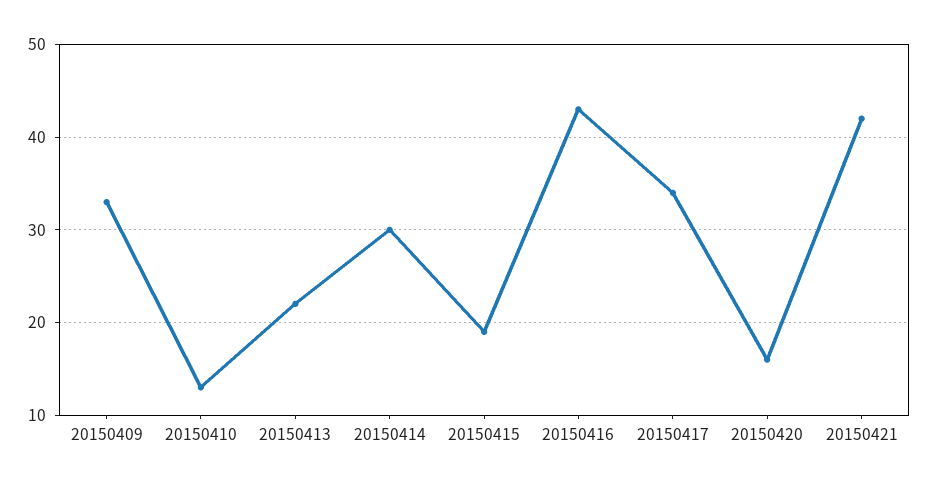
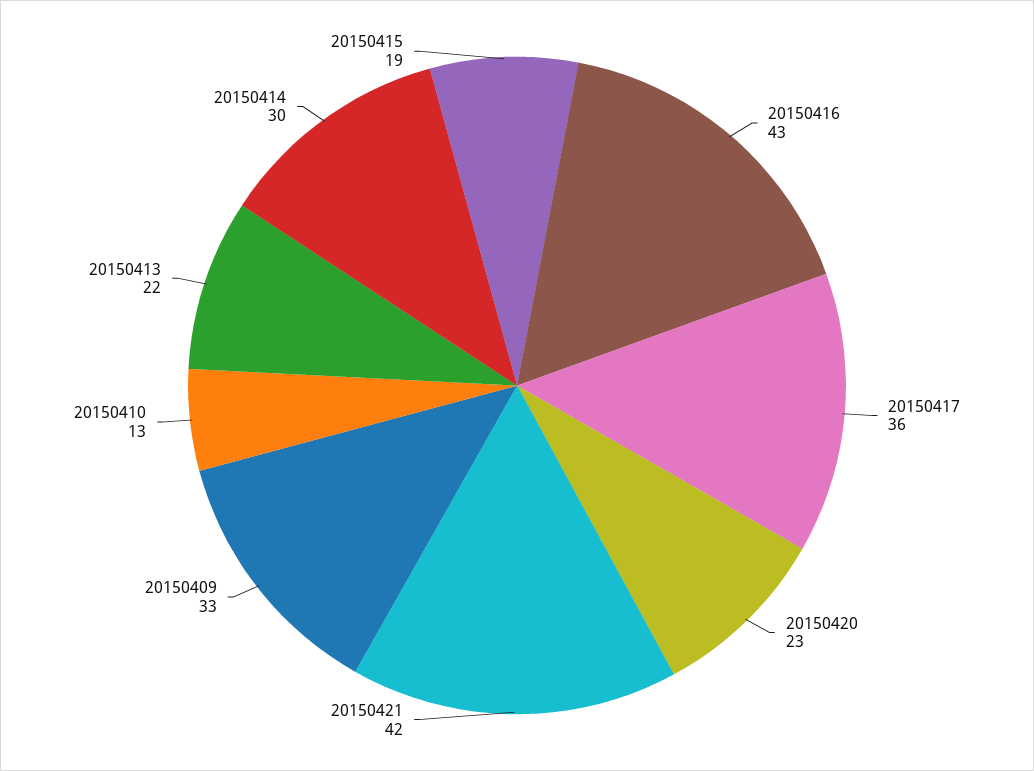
  {
    "20150409": 33,
    "20150410": 13,
    "20150413": 22,
    "20150414": 30,
    "20150415": 19,
    "20150416": 43,
-   "20150417": 34,
+   "20150417": 36,
-   "20150420": 16,
+   "20150420": 23,
    "20150421": 42
  }

